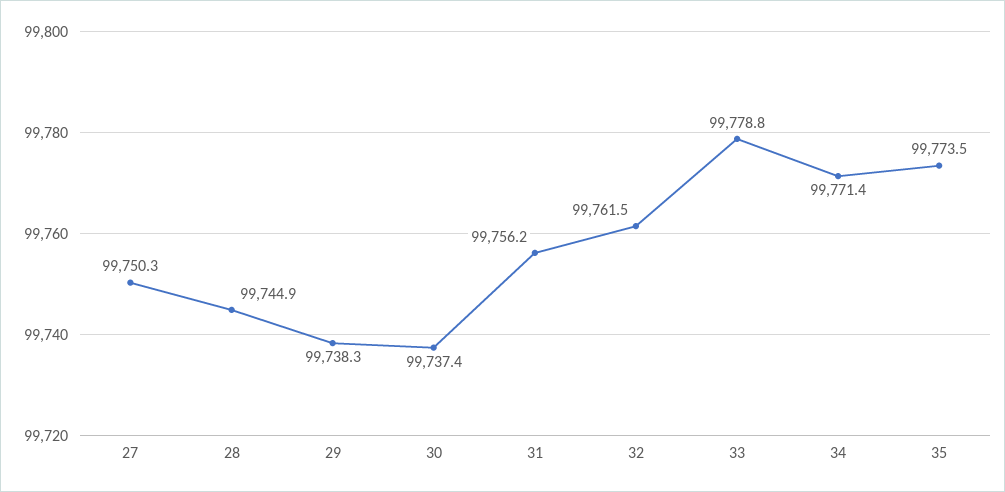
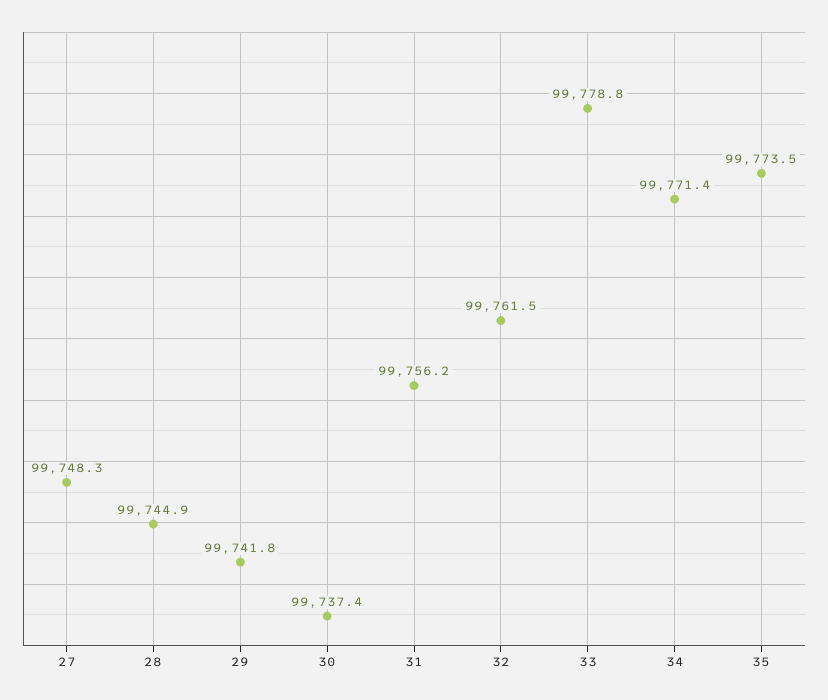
  {
-   "27": 99750.3,
+   "27": 99748.3,
    "28": 99744.9,
-   "29": 99738.3,
+   "29": 99741.8,
    "30": 99737.4,
    "31": 99756.2,
    "32": 99761.5,
    "33": 99778.8,
    "34": 99771.4,
    "35": 99773.5
  }

